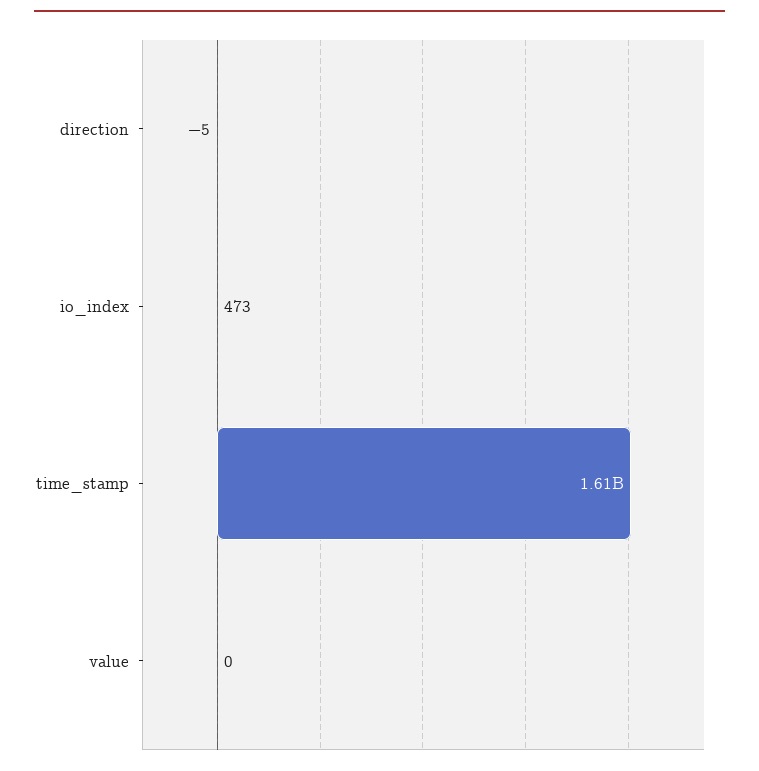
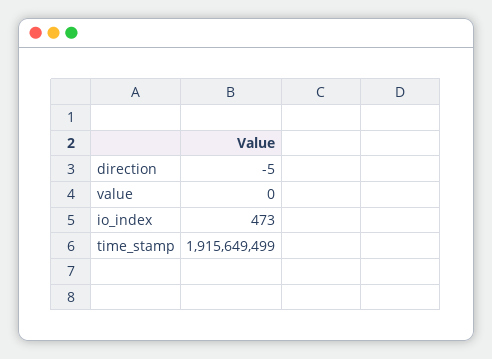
  {
    "direction": -5,
    "io_index": 473,
-   "time_stamp": 1610000000,
+   "time_stamp": 1915649499,
    "value": 0
  }

